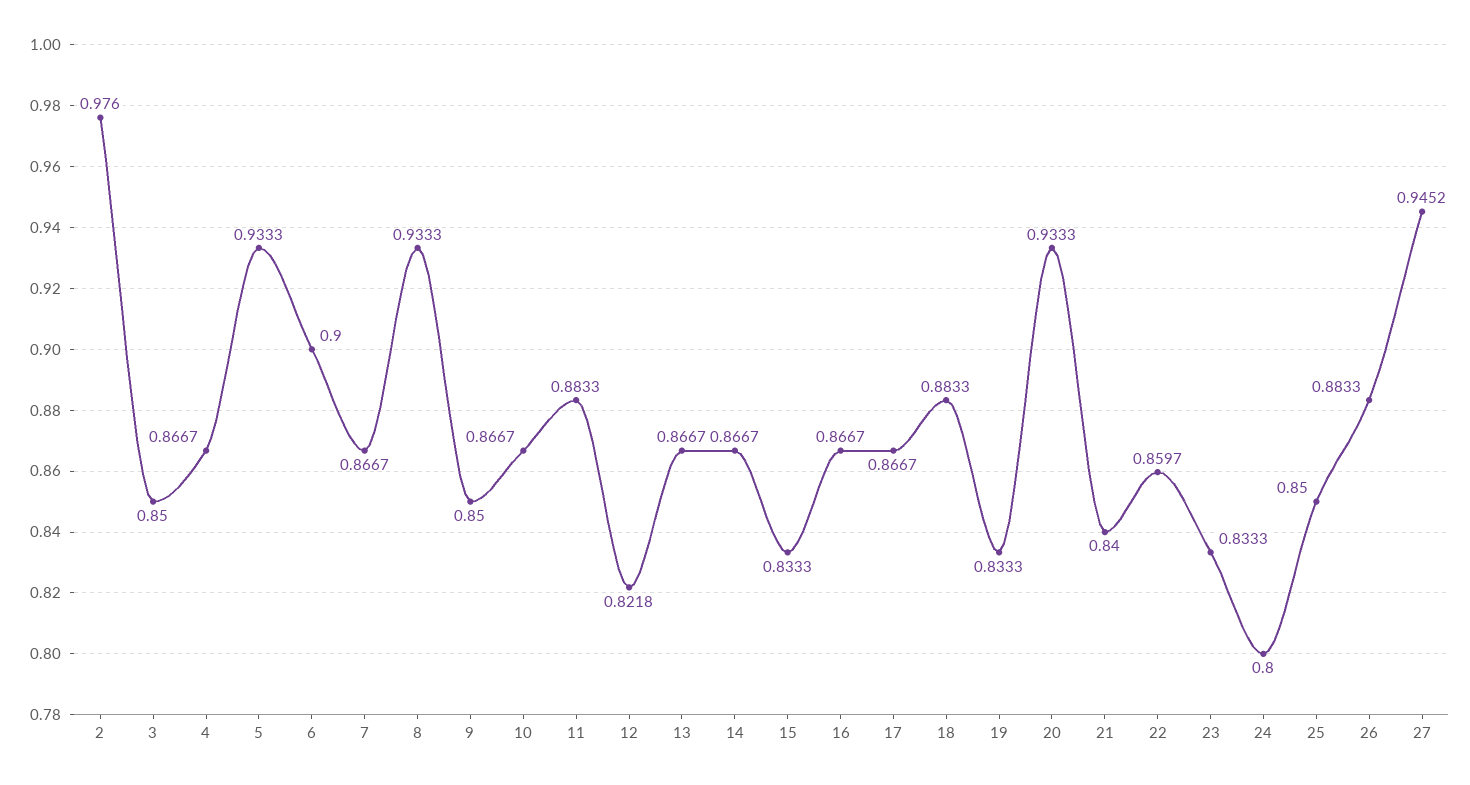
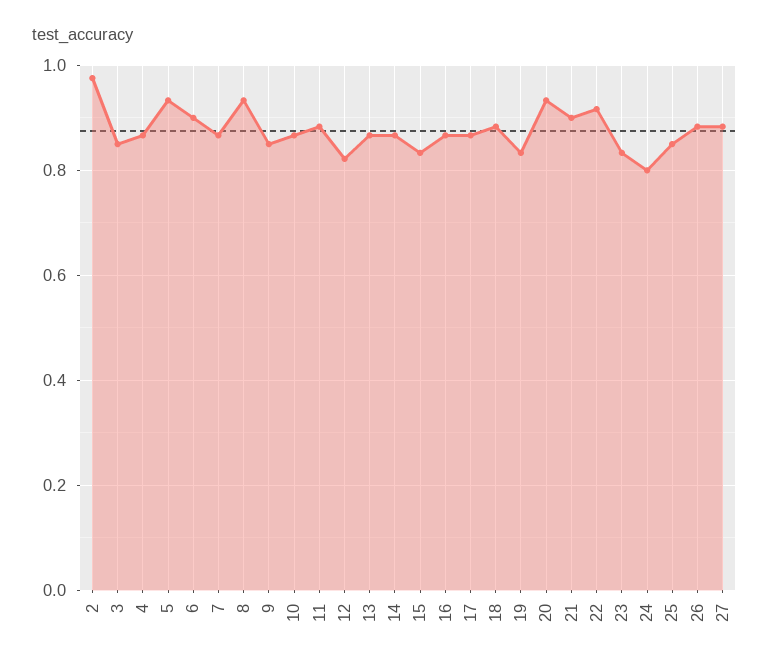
  {
    "2": 0.976,
    "3": 0.85,
    "4": 0.8667,
    "5": 0.9333,
    "6": 0.9,
    "7": 0.8667,
    "8": 0.9333,
    "9": 0.85,
    "10": 0.8667,
    "11": 0.8833,
    "12": 0.8218,
    "13": 0.8667,
    "14": 0.8667,
    "15": 0.8333,
    "16": 0.8667,
    "17": 0.8667,
    "18": 0.8833,
    "19": 0.8333,
    "20": 0.9333,
-   "21": 0.84,
+   "21": 0.9,
-   "22": 0.8597,
+   "22": 0.92,
    "23": 0.8333,
    "24": 0.8,
    "25": 0.85,
    "26": 0.8833,
-   "27": 0.9452
+   "27": 0.88
  }

